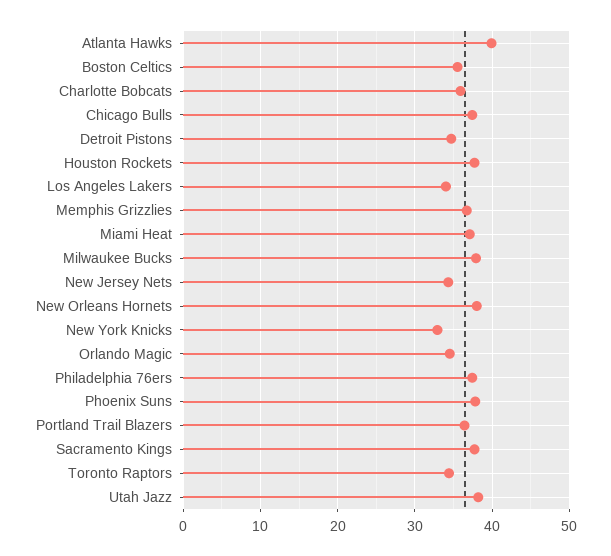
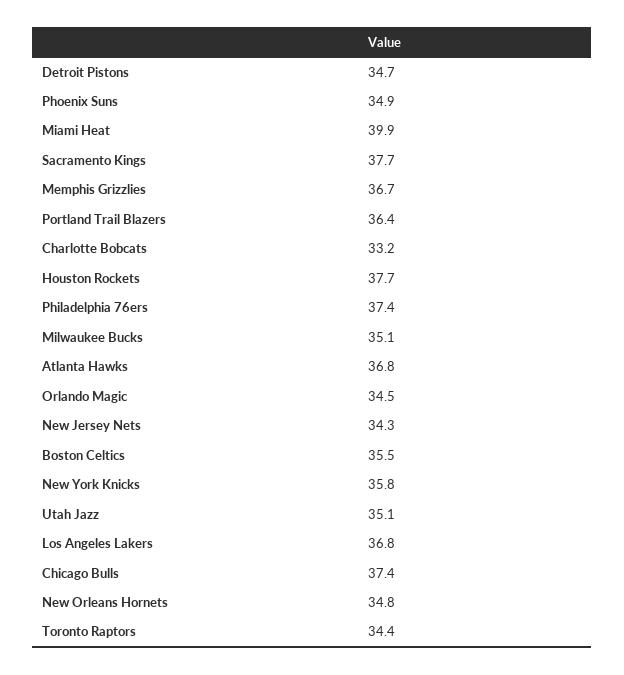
  {
-   "Atlanta Hawks": 40,
+   "Atlanta Hawks": 36.8,
    "Boston Celtics": 35.5,
-   "Charlotte Bobcats": 36,
+   "Charlotte Bobcats": 33.2,
    "Chicago Bulls": 37.4,
    "Detroit Pistons": 34.7,
    "Houston Rockets": 37.7,
-   "Los Angeles Lakers": 34,
+   "Los Angeles Lakers": 36.8,
    "Memphis Grizzlies": 36.7,
-   "Miami Heat": 37,
+   "Miami Heat": 39.9,
-   "Milwaukee Bucks": 38,
+   "Milwaukee Bucks": 35.1,
    "New Jersey Nets": 34.3,
-   "New Orleans Hornets": 38,
+   "New Orleans Hornets": 34.8,
-   "New York Knicks": 33,
+   "New York Knicks": 35.8,
    "Orlando Magic": 34.5,
    "Philadelphia 76ers": 37.4,
-   "Phoenix Suns": 38,
+   "Phoenix Suns": 34.9,
    "Portland Trail Blazers": 36.4,
    "Sacramento Kings": 37.7,
    "Toronto Raptors": 34.4,
-   "Utah Jazz": 38
+   "Utah Jazz": 35.1
  }

